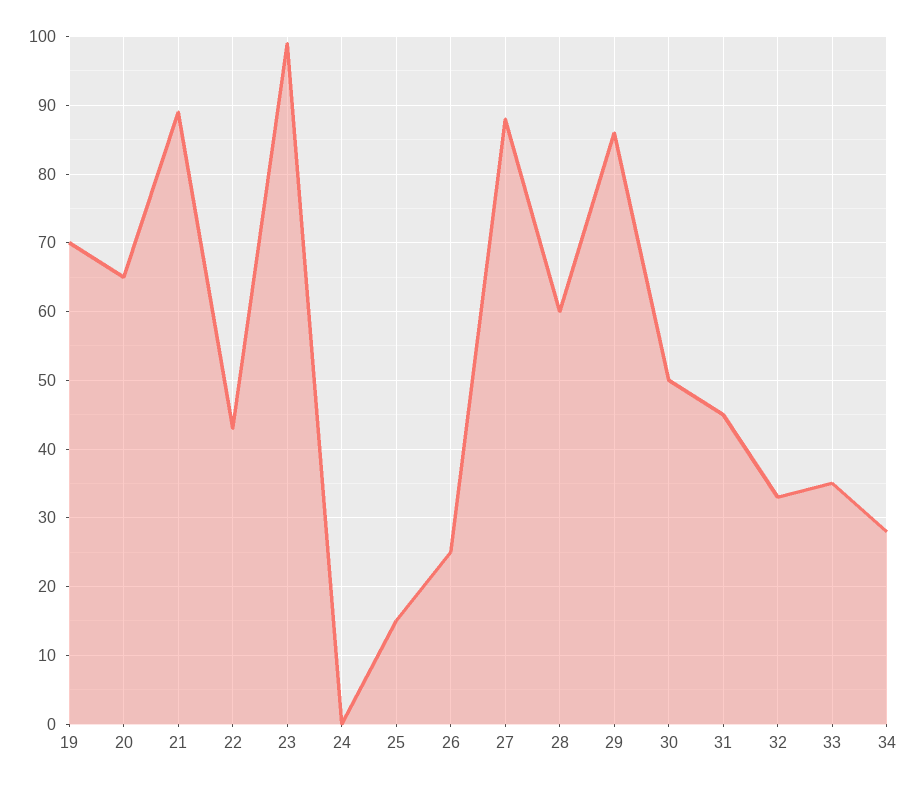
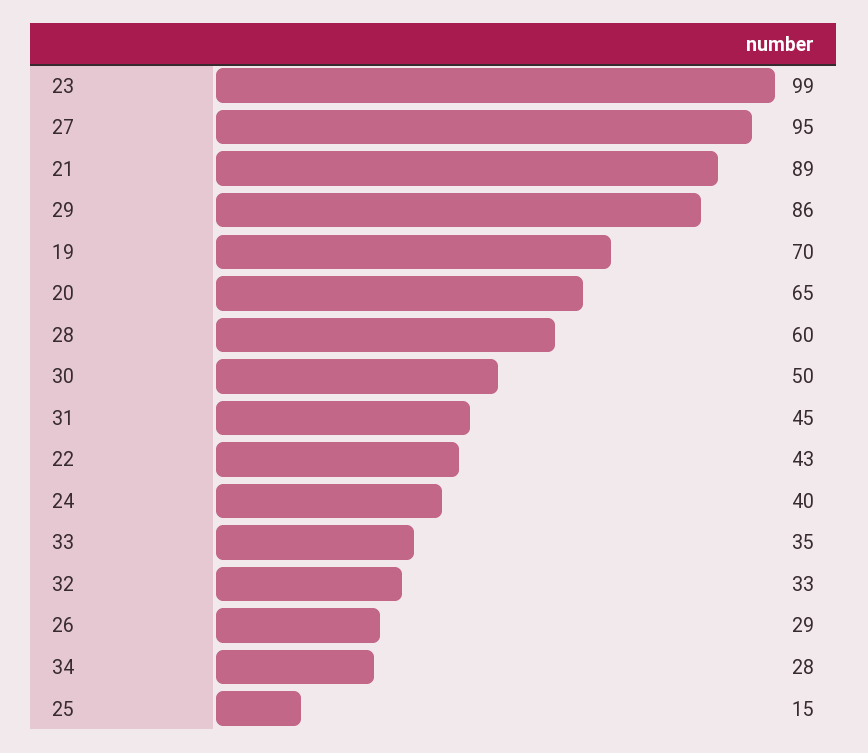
  {
    "19": 70,
    "20": 65,
    "21": 89,
    "22": 43,
    "23": 99,
-   "24": 0,
+   "24": 40,
    "25": 15,
-   "26": 25,
+   "26": 29,
-   "27": 88,
+   "27": 95,
    "28": 60,
    "29": 86,
    "30": 50,
    "31": 45,
    "32": 33,
    "33": 35,
    "34": 28
  }

